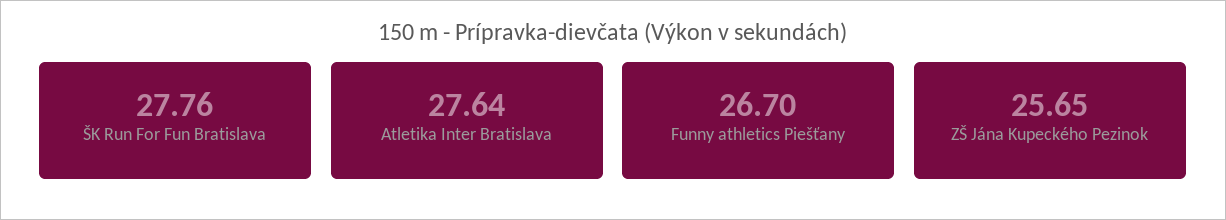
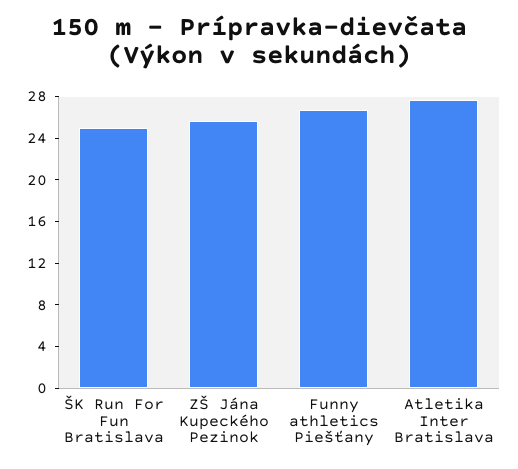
  {
-   "ŠK Run For Fun Bratislava": 27.76,
+   "ŠK Run For Fun Bratislava": 25,
    "Atletika Inter Bratislava": 27.64,
    "Funny athletics Piešťany": 26.7,
    "ZŠ Jána Kupeckého Pezinok": 25.65
  }

